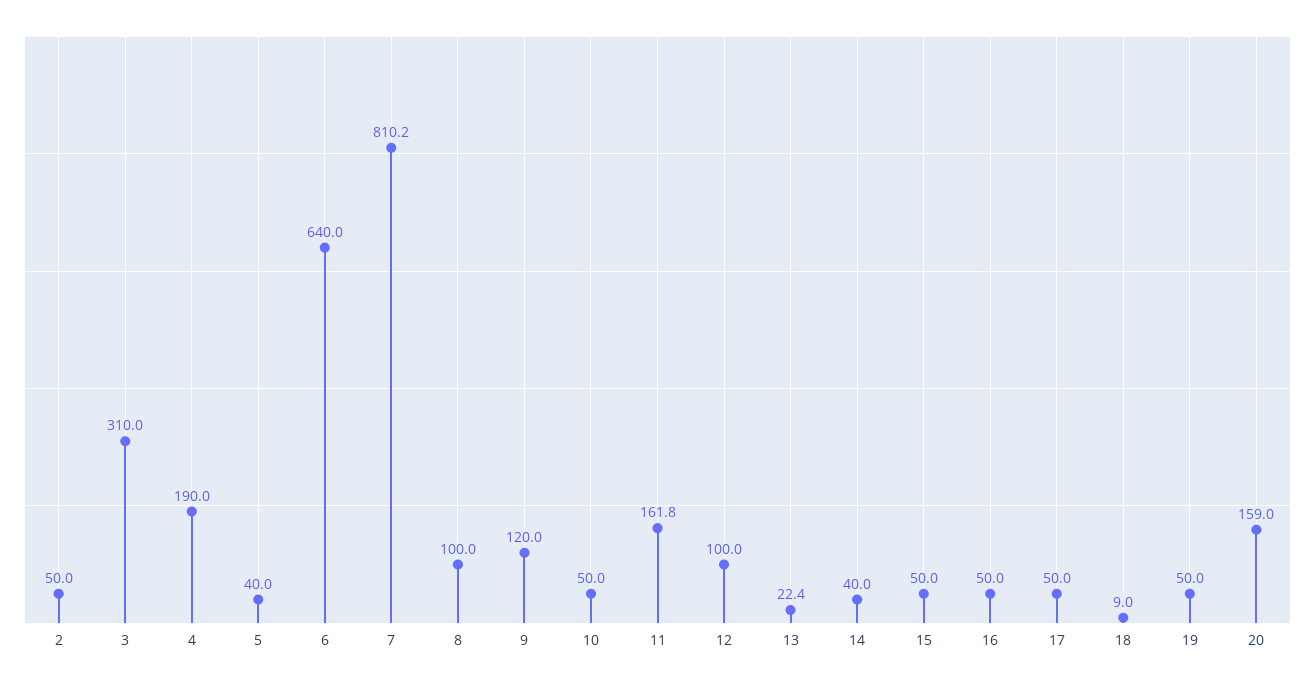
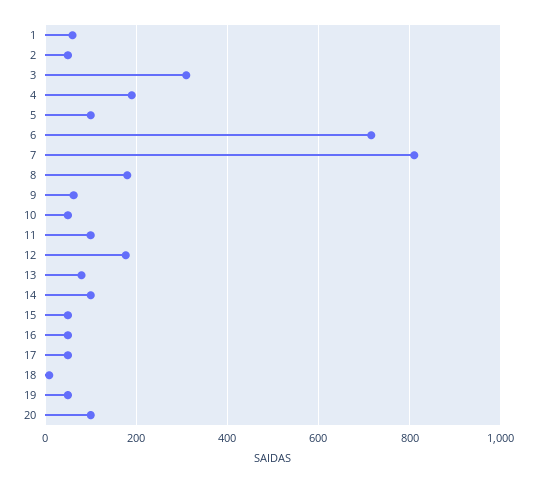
  {
    "2": 50,
    "3": 310,
    "4": 190,
-   "5": 40,
+   "5": 100,
-   "6": 640,
+   "6": 720,
    "7": 810.2,
-   "8": 100,
+   "8": 180,
-   "9": 120,
+   "9": 60,
    "10": 50,
-   "11": 161.8,
+   "11": 100,
-   "12": 100,
+   "12": 180,
-   "13": 22.4,
+   "13": 80,
-   "14": 40,
+   "14": 100,
    "15": 50,
    "16": 50,
    "17": 50,
    "18": 9,
    "19": 50,
-   "20": 159
+   "20": 100,
+   "1": 60
  }

